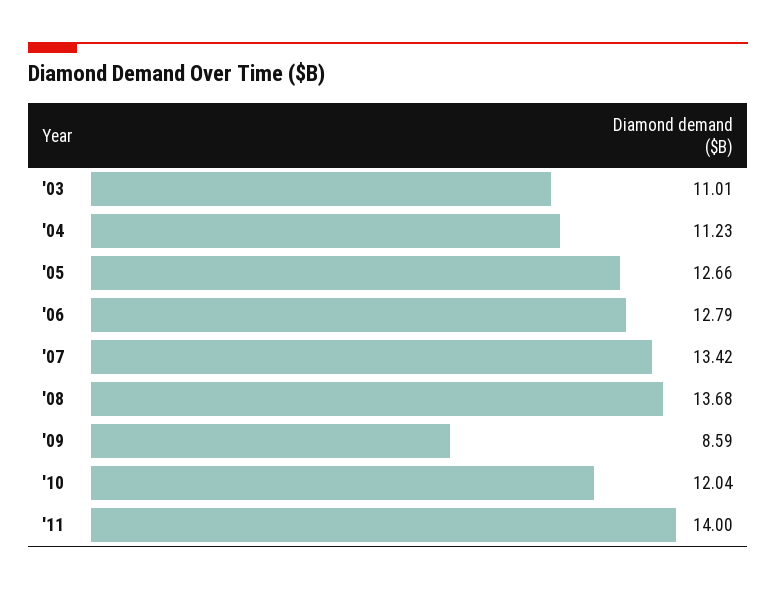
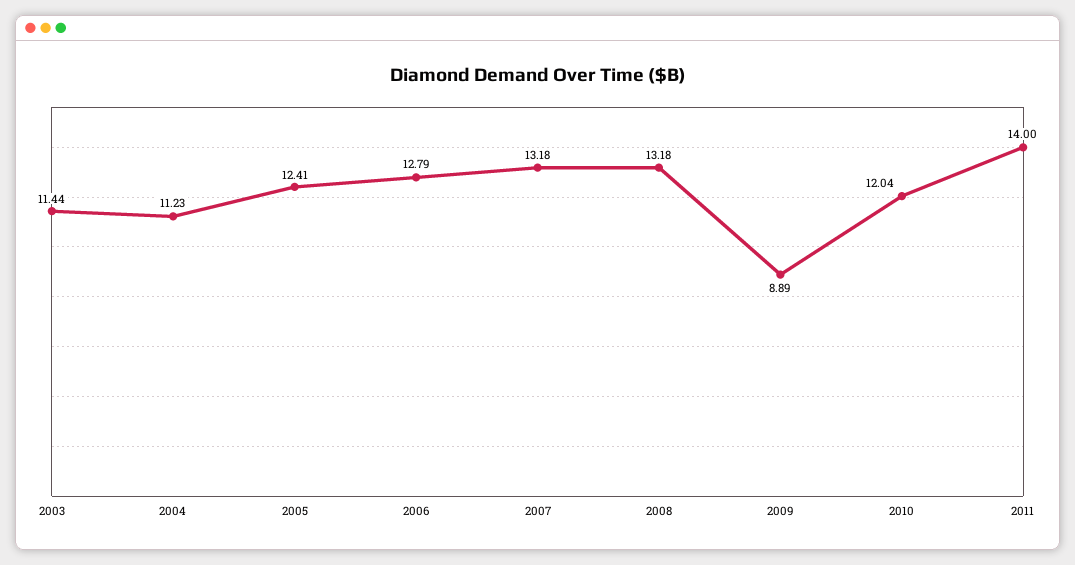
  {
-   "'03": 11.01,
+   "'03": 11.44,
    "'04": 11.23,
-   "'05": 12.66,
+   "'05": 12.41,
    "'06": 12.79,
-   "'07": 13.42,
+   "'07": 13.18,
-   "'08": 13.68,
+   "'08": 13.18,
-   "'09": 8.59,
+   "'09": 8.89,
    "'10": 12.04,
    "'11": 14
  }

